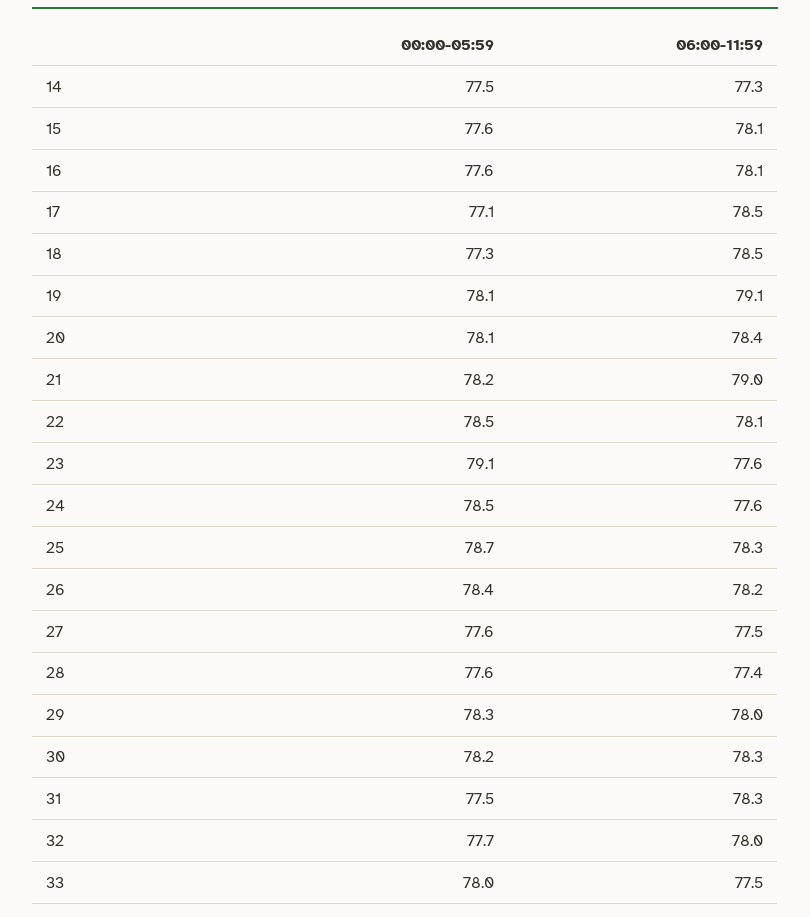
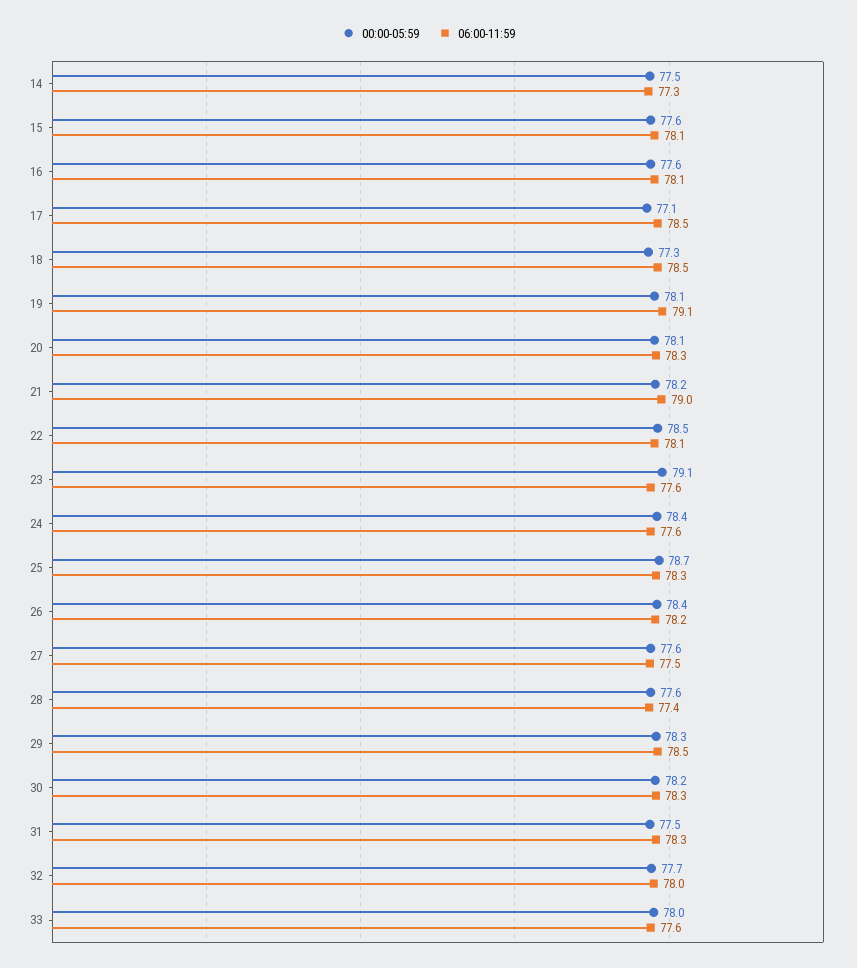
  {
    "00:00-05:59": {
      "14": 77.5,
      "15": 77.6,
      "16": 77.6,
      "17": 77.1,
      "18": 77.3,
      "19": 78.1,
      "20": 78.1,
      "21": 78.2,
      "22": 78.5,
      "23": 79.1,
-     "24": 78.5,
+     "24": 78.4,
      "25": 78.7,
      "26": 78.4,
      "27": 77.6,
      "28": 77.6,
      "29": 78.3,
      "30": 78.2,
      "31": 77.5,
      "32": 77.7,
      "33": 78
    },
    "06:00-11:59": {
      "14": 77.3,
      "15": 78.1,
      "16": 78.1,
      "17": 78.5,
      "18": 78.5,
      "19": 79.1,
-     "20": 78.4,
+     "20": 78.3,
      "21": 79,
      "22": 78.1,
      "23": 77.6,
      "24": 77.6,
      "25": 78.3,
      "26": 78.2,
      "27": 77.5,
      "28": 77.4,
-     "29": 78,
+     "29": 78.5,
      "30": 78.3,
      "31": 78.3,
      "32": 78,
-     "33": 77.5
+     "33": 77.6
    }
  }

